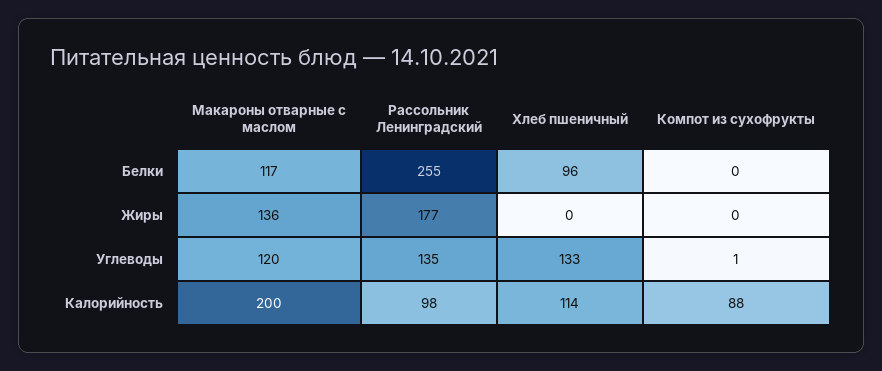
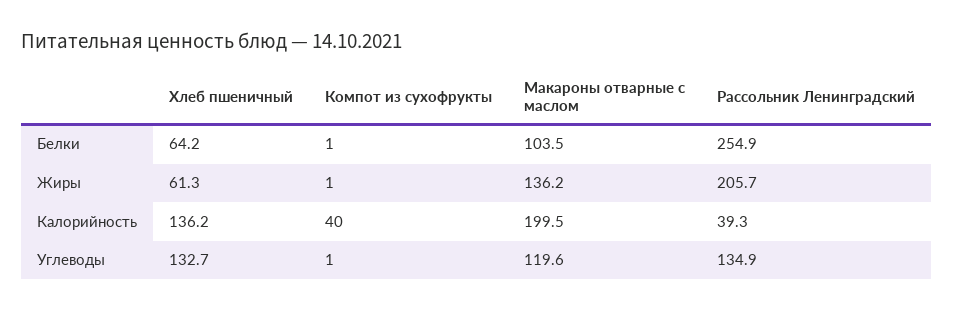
  {
    "Макароны отварные с маслом": {
-     "Белки": 117,
+     "Белки": 103.5,
      "Жиры": 136.2,
      "Углеводы": 119.6,
      "Калорийность": 199.5
    },
    "Рассольник Ленинградский": {
      "Белки": 254.9,
-     "Жиры": 177,
+     "Жиры": 205.7,
      "Углеводы": 134.9,
-     "Калорийность": 98
+     "Калорийность": 39.3
    },
    "Хлеб пшеничный": {
-     "Белки": 96,
+     "Белки": 64.2,
-     "Жиры": 0,
+     "Жиры": 61.3,
      "Углеводы": 132.7,
-     "Калорийность": 114
+     "Калорийность": 136.2
    },
    "Компот из сухофрукты": {
-     "Белки": 0,
+     "Белки": 1,
-     "Жиры": 0,
+     "Жиры": 1,
      "Углеводы": 1,
-     "Калорийность": 88
+     "Калорийность": 40
    }
  }

